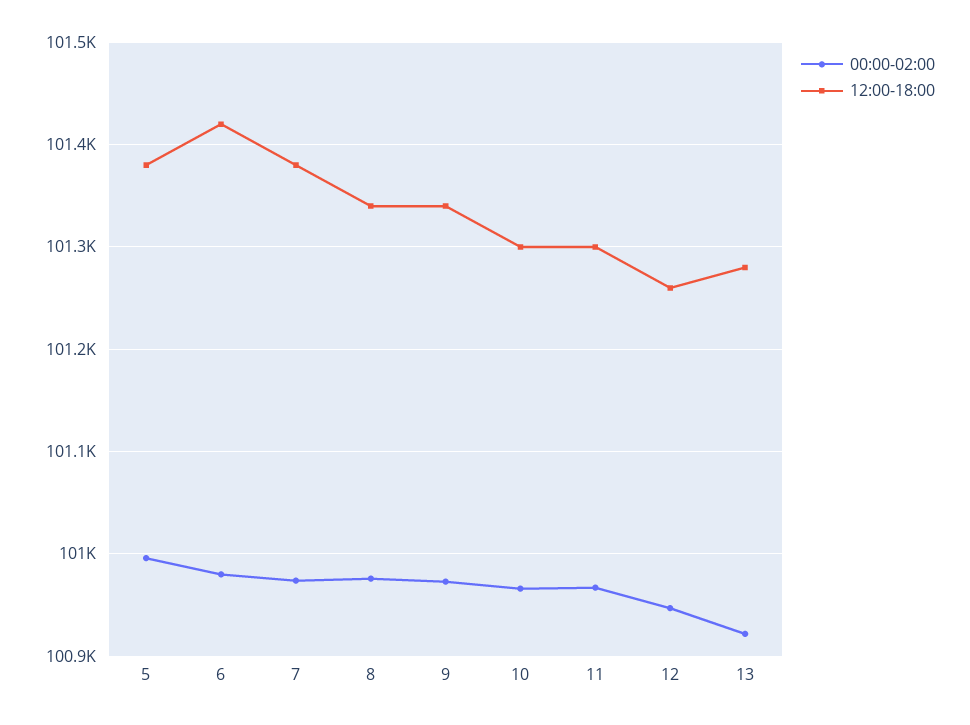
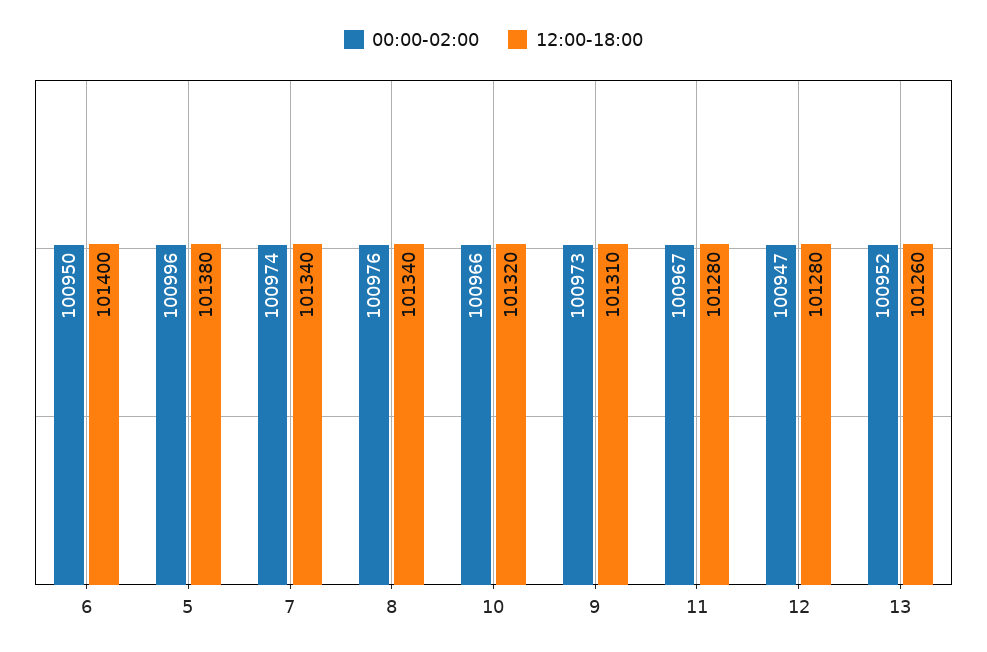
  {
    "00:00-02:00": {
      "5": 100996,
-     "6": 100980,
+     "6": 100950,
      "7": 100974,
      "8": 100976,
      "9": 100973,
      "10": 100966,
      "11": 100967,
      "12": 100947,
-     "13": 100920
+     "13": 100952
    },
    "12:00-18:00": {
      "5": 101380,
-     "6": 101420,
+     "6": 101400,
-     "7": 101380,
+     "7": 101340,
      "8": 101340,
-     "9": 101340,
+     "9": 101310,
-     "10": 101300,
+     "10": 101320,
-     "11": 101300,
+     "11": 101280,
-     "12": 101260,
+     "12": 101280,
-     "13": 101280
+     "13": 101260
    }
  }

